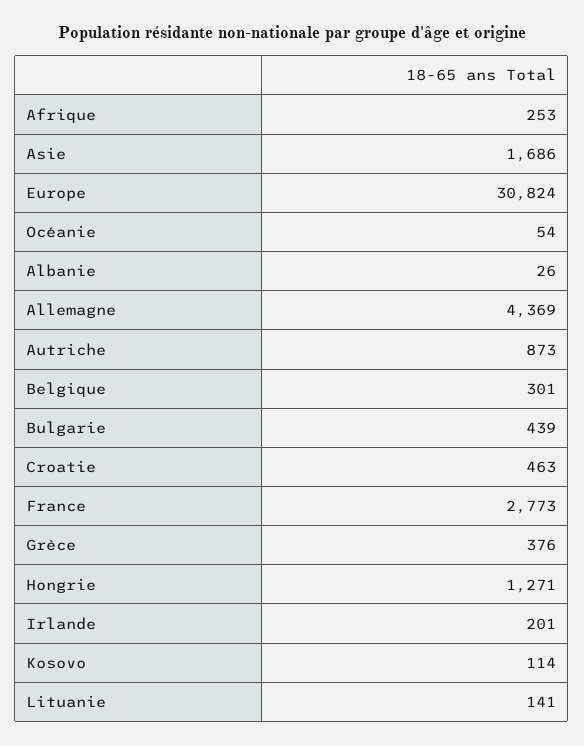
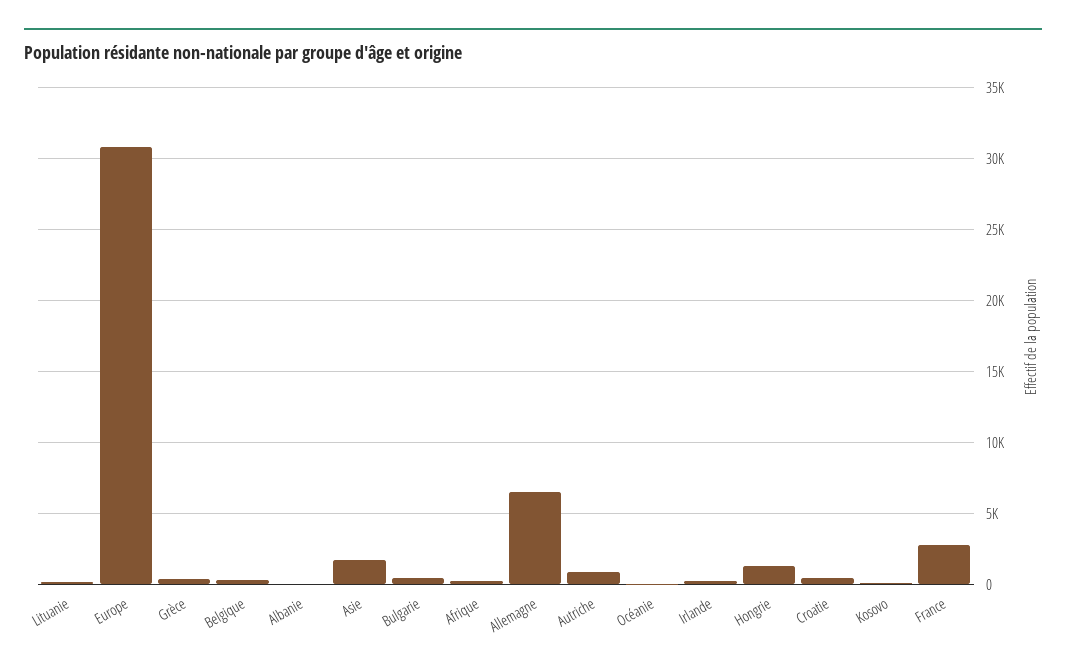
  {
    "Afrique": 253,
    "Asie": 1686,
    "Europe": 30824,
    "Océanie": 54,
    "Albanie": 26,
-   "Allemagne": 4369,
+   "Allemagne": 6500,
    "Autriche": 873,
    "Belgique": 301,
    "Bulgarie": 439,
    "Croatie": 463,
    "France": 2773,
    "Grèce": 376,
    "Hongrie": 1271,
    "Irlande": 201,
    "Kosovo": 114,
    "Lituanie": 141
  }

